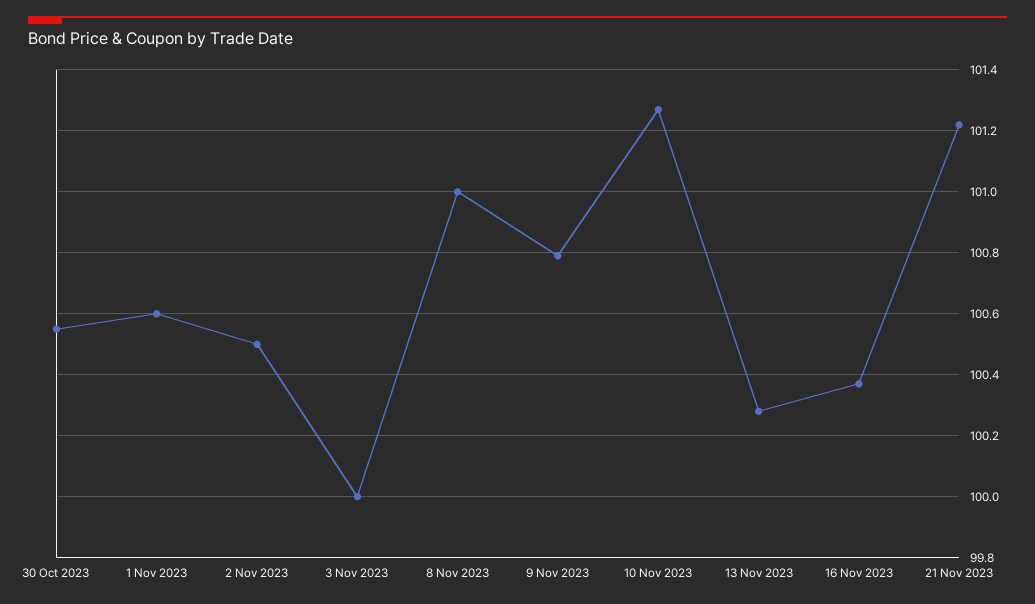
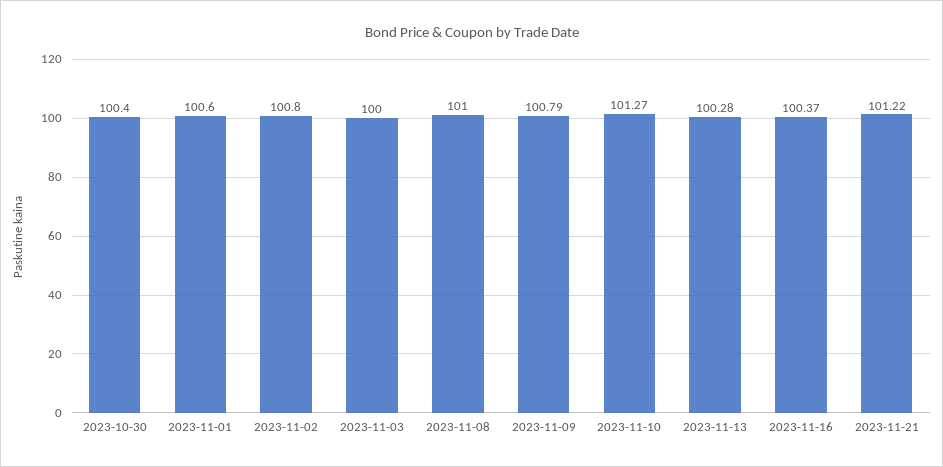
  {
-   "30 Oct 2023": 100.55,
+   "30 Oct 2023": 100.4,
    "1 Nov 2023": 100.6,
-   "2 Nov 2023": 100.5,
+   "2 Nov 2023": 100.8,
    "3 Nov 2023": 100,
    "8 Nov 2023": 101,
    "9 Nov 2023": 100.79,
    "10 Nov 2023": 101.27,
    "13 Nov 2023": 100.28,
    "16 Nov 2023": 100.37,
    "21 Nov 2023": 101.22
  }

